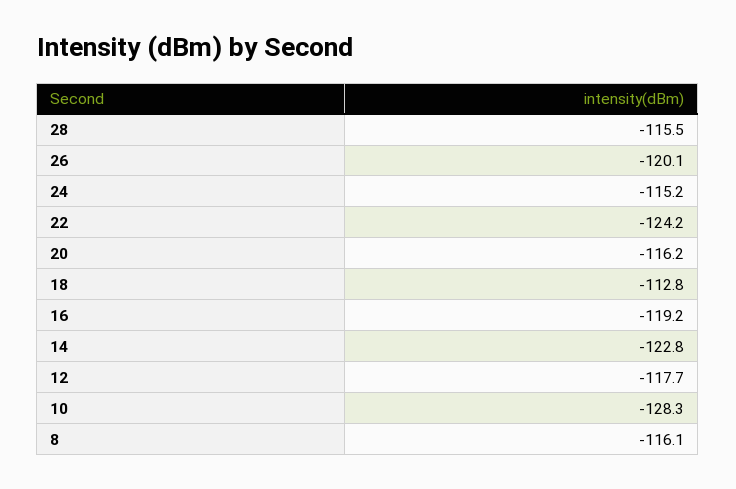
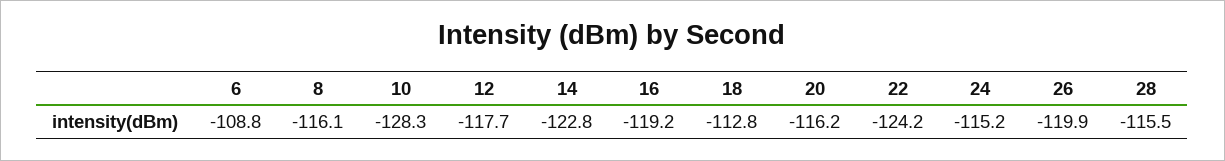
  {
    "28": -115.5,
-   "26": -120.1,
+   "26": -119.9,
    "24": -115.2,
    "22": -124.2,
    "20": -116.2,
    "18": -112.8,
    "16": -119.2,
    "14": -122.8,
    "12": -117.7,
    "10": -128.3,
-   "8": -116.1
+   "8": -116.1,
+   "6": -108.8
  }

